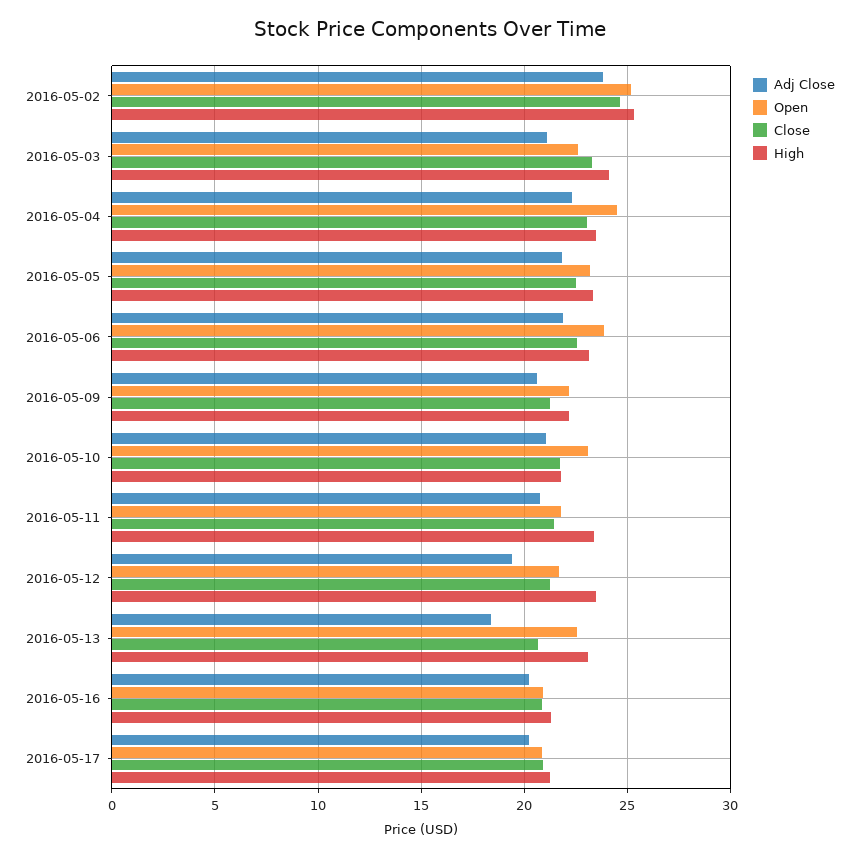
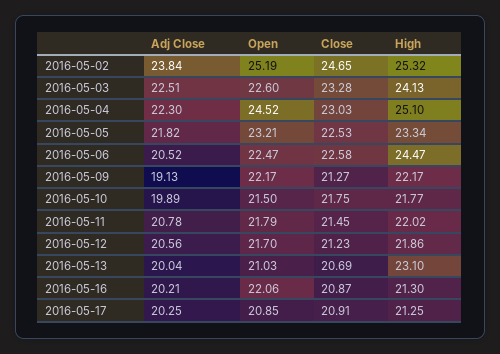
  {
    "Adj Close": {
      "2016-05-02": 23.84,
-     "2016-05-03": 21,
+     "2016-05-03": 22.51,
      "2016-05-04": 22.3,
      "2016-05-05": 21.82,
-     "2016-05-06": 22,
+     "2016-05-06": 20.52,
-     "2016-05-09": 20.5,
+     "2016-05-09": 19.13,
-     "2016-05-10": 21,
+     "2016-05-10": 19.89,
      "2016-05-11": 20.78,
-     "2016-05-12": 19.5,
+     "2016-05-12": 20.56,
-     "2016-05-13": 18.5,
+     "2016-05-13": 20.04,
      "2016-05-16": 20.21,
      "2016-05-17": 20.25
    },
    "Open": {
      "2016-05-02": 25.19,
      "2016-05-03": 22.6,
      "2016-05-04": 24.52,
      "2016-05-05": 23.21,
-     "2016-05-06": 24,
+     "2016-05-06": 22.47,
      "2016-05-09": 22.17,
-     "2016-05-10": 23,
+     "2016-05-10": 21.5,
      "2016-05-11": 21.79,
      "2016-05-12": 21.7,
-     "2016-05-13": 22.5,
+     "2016-05-13": 21.03,
-     "2016-05-16": 21,
+     "2016-05-16": 22.06,
      "2016-05-17": 20.85
    },
    "Close": {
      "2016-05-02": 24.65,
      "2016-05-03": 23.28,
      "2016-05-04": 23.03,
      "2016-05-05": 22.53,
      "2016-05-06": 22.58,
      "2016-05-09": 21.27,
      "2016-05-10": 21.75,
      "2016-05-11": 21.45,
      "2016-05-12": 21.23,
      "2016-05-13": 20.69,
      "2016-05-16": 20.87,
      "2016-05-17": 20.91
    },
    "High": {
      "2016-05-02": 25.32,
      "2016-05-03": 24.13,
-     "2016-05-04": 23.5,
+     "2016-05-04": 25.1,
      "2016-05-05": 23.34,
-     "2016-05-06": 23,
+     "2016-05-06": 24.47,
      "2016-05-09": 22.17,
      "2016-05-10": 21.77,
-     "2016-05-11": 23.5,
+     "2016-05-11": 22.02,
-     "2016-05-12": 23.5,
+     "2016-05-12": 21.86,
      "2016-05-13": 23.1,
      "2016-05-16": 21.3,
      "2016-05-17": 21.25
    }
  }

